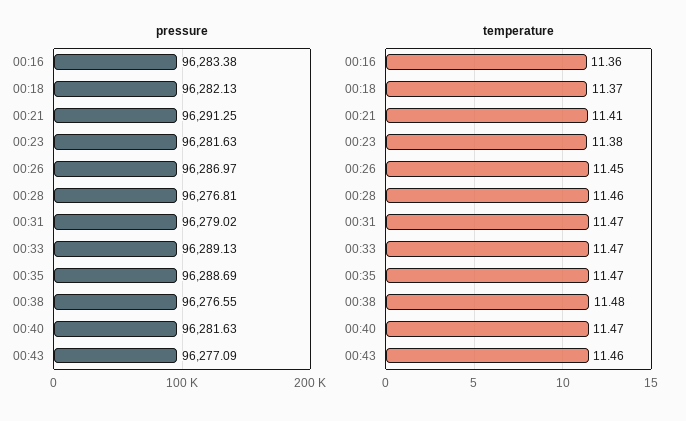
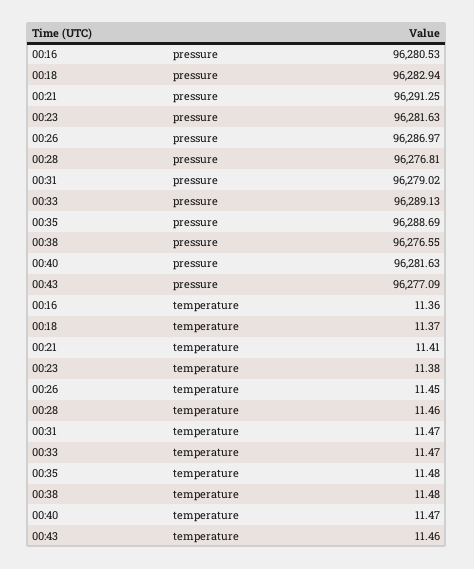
  {
    "pressure": {
-     "00:16": 96283.38,
+     "00:16": 96280.53,
-     "00:18": 96282.13,
+     "00:18": 96282.94,
      "00:21": 96291.25,
      "00:23": 96281.63,
      "00:26": 96286.97,
      "00:28": 96276.81,
      "00:31": 96279.02,
      "00:33": 96289.13,
      "00:35": 96288.69,
      "00:38": 96276.55,
      "00:40": 96281.63,
      "00:43": 96277.09
    },
    "temperature": {
      "00:16": 11.36,
      "00:18": 11.37,
      "00:21": 11.41,
      "00:23": 11.38,
      "00:26": 11.45,
      "00:28": 11.46,
      "00:31": 11.47,
      "00:33": 11.47,
-     "00:35": 11.47,
+     "00:35": 11.48,
      "00:38": 11.48,
      "00:40": 11.47,
      "00:43": 11.46
    }
  }

